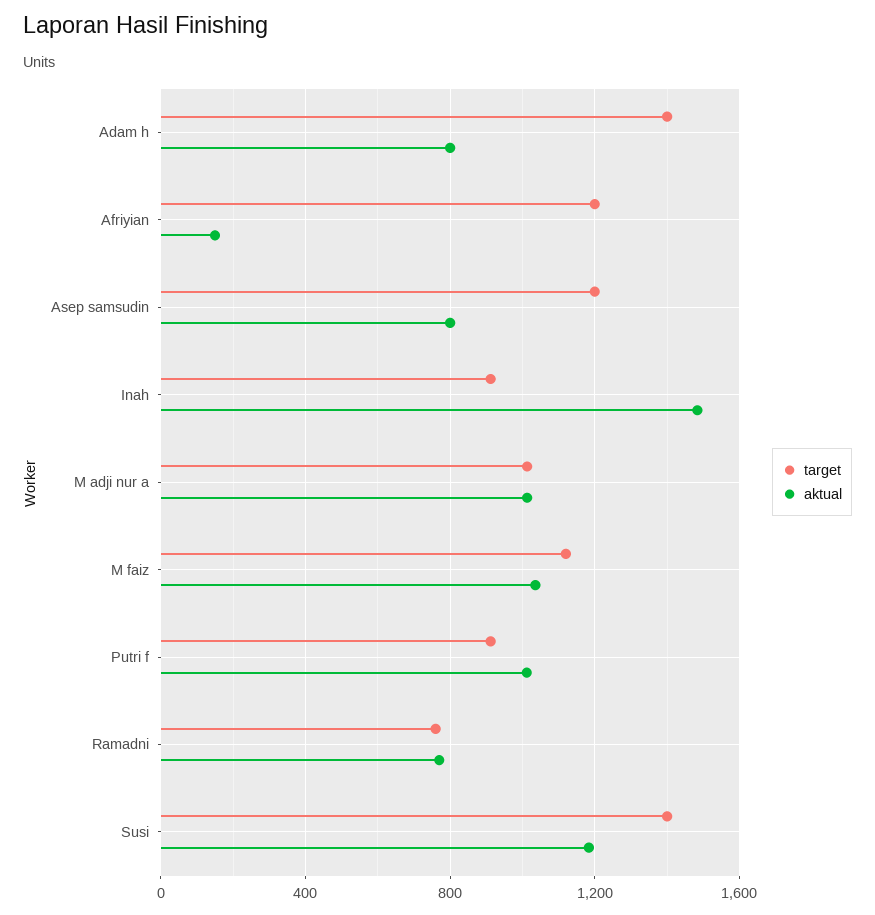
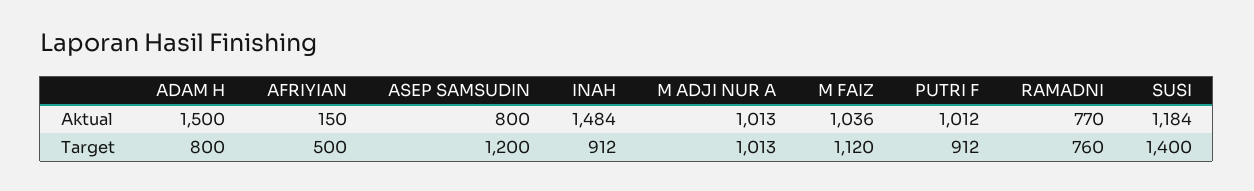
  {
    "target": {
-     "Adam h": 1400,
+     "Adam h": 800,
-     "Afriyian": 1200,
+     "Afriyian": 500,
      "Asep samsudin": 1200,
      "Inah": 912,
      "M adji nur a": 1013,
      "M faiz": 1120,
      "Putri f": 912,
      "Ramadni": 760,
      "Susi": 1400
    },
    "aktual": {
-     "Adam h": 800,
+     "Adam h": 1500,
      "Afriyian": 150,
      "Asep samsudin": 800,
      "Inah": 1484,
      "M adji nur a": 1013,
      "M faiz": 1036,
      "Putri f": 1012,
      "Ramadni": 770,
      "Susi": 1184
    }
  }

